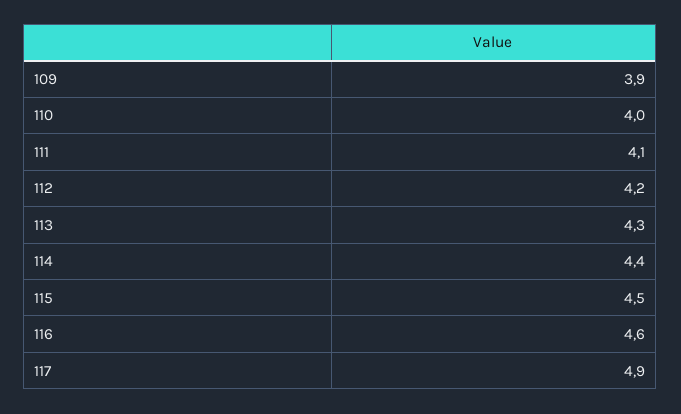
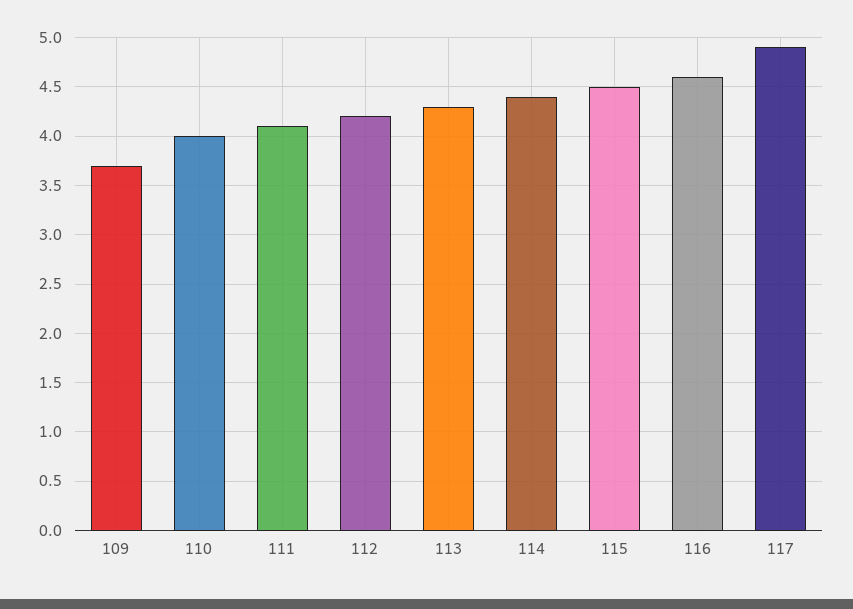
  {
-   "109": 3.9,
+   "109": 3.7,
    "110": 4,
    "111": 4.1,
    "112": 4.2,
    "113": 4.3,
    "114": 4.4,
    "115": 4.5,
    "116": 4.6,
    "117": 4.9
  }

